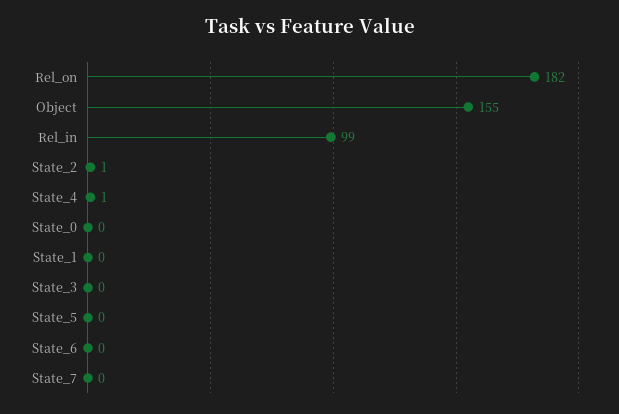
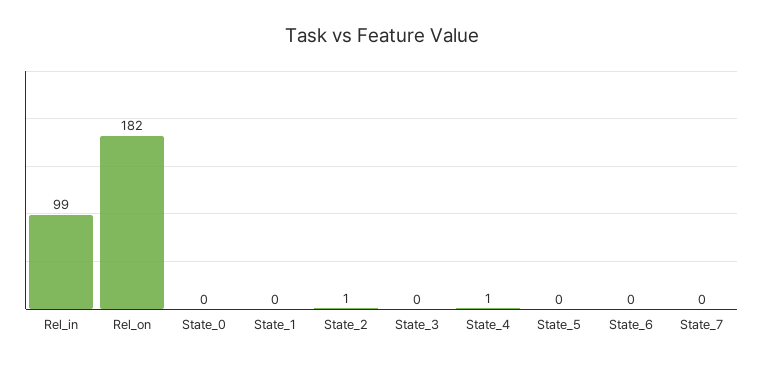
  {
    "Rel_on": 182,
-   "Object": 155,
    "Rel_in": 99,
    "State_2": 1,
    "State_4": 1,
    "State_0": 0,
    "State_1": 0,
    "State_3": 0,
    "State_5": 0,
    "State_6": 0,
    "State_7": 0
  }

